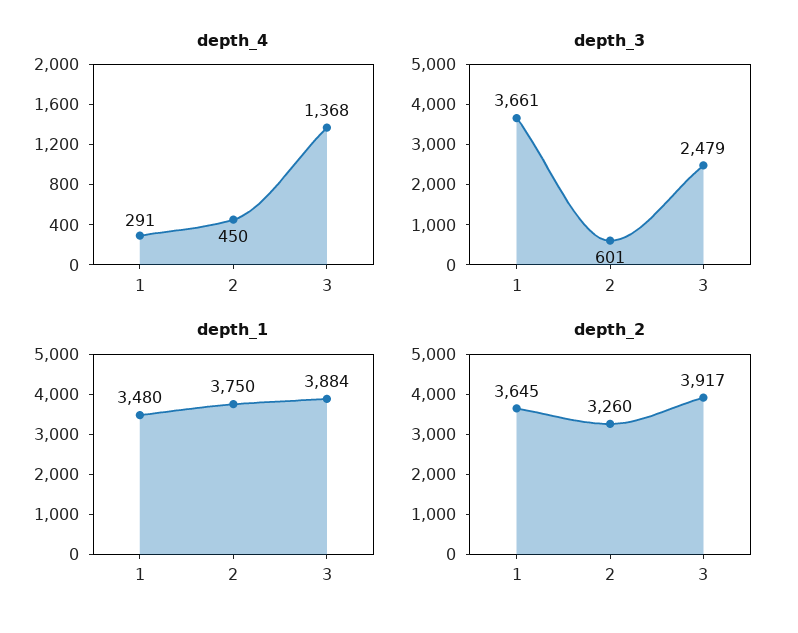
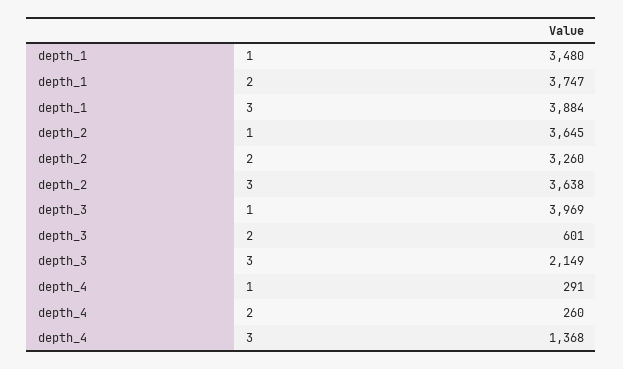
  {
    "depth_4": {
      "1": 291,
-     "2": 450,
+     "2": 260,
      "3": 1368
    },
    "depth_3": {
-     "1": 3661,
+     "1": 3969,
      "2": 601,
-     "3": 2479
+     "3": 2149
    },
    "depth_1": {
      "1": 3480,
-     "2": 3750,
+     "2": 3747,
      "3": 3884
    },
    "depth_2": {
      "1": 3645,
      "2": 3260,
-     "3": 3917
+     "3": 3638
    }
  }

